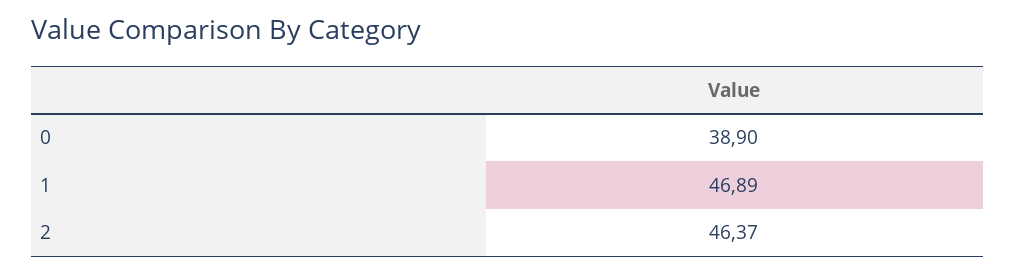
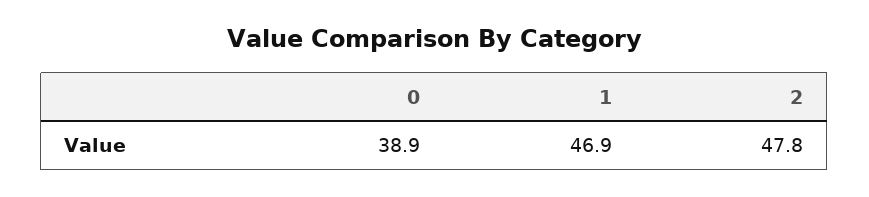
  {
    "0": 38.9,
    "1": 46.89,
-   "2": 46.37
+   "2": 47.8
  }

